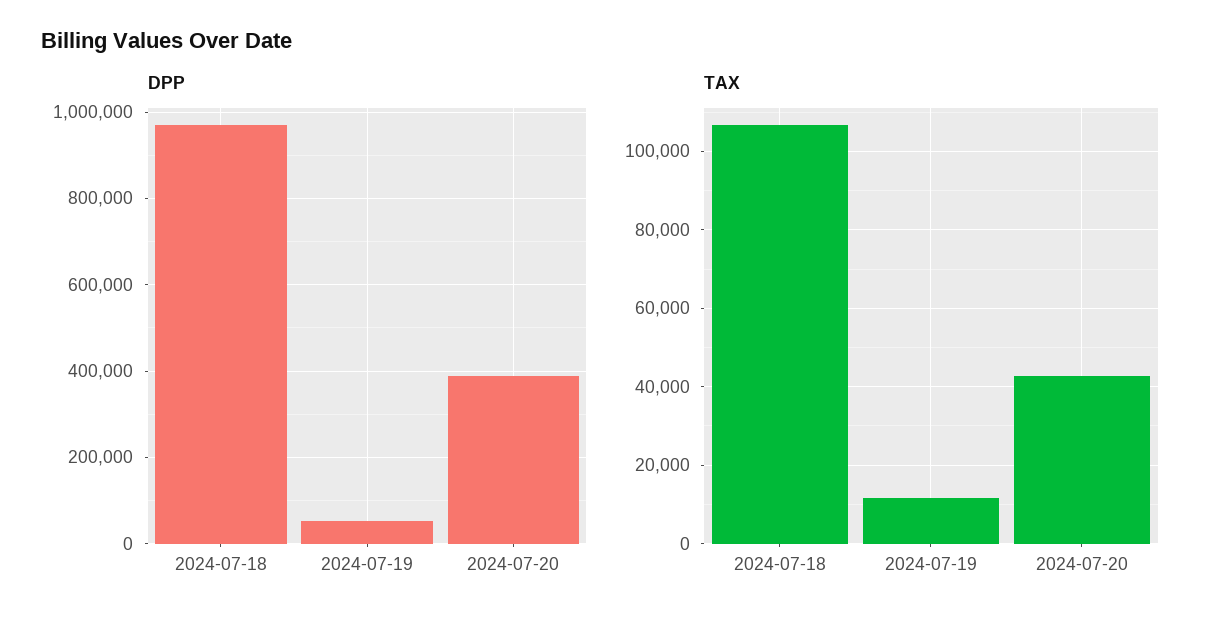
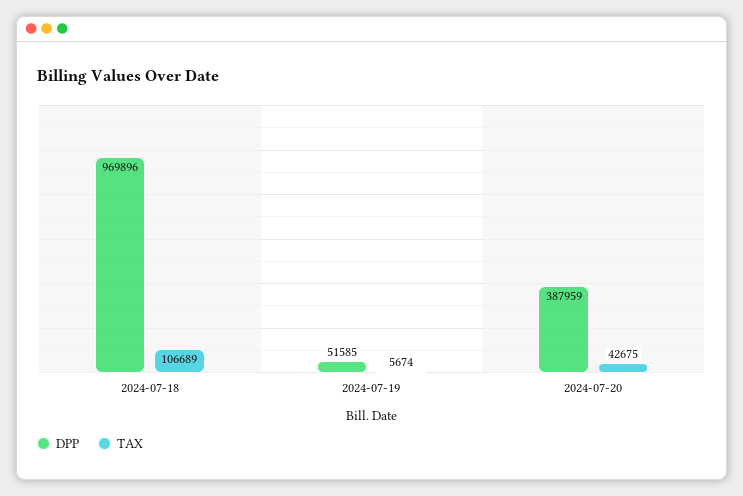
  {
    "DPP": {
      "2024-07-18": 969896,
      "2024-07-19": 51585,
      "2024-07-20": 387959
    },
    "TAX": {
      "2024-07-18": 106689,
-     "2024-07-19": 12000,
+     "2024-07-19": 5674,
      "2024-07-20": 42675
    }
  }

